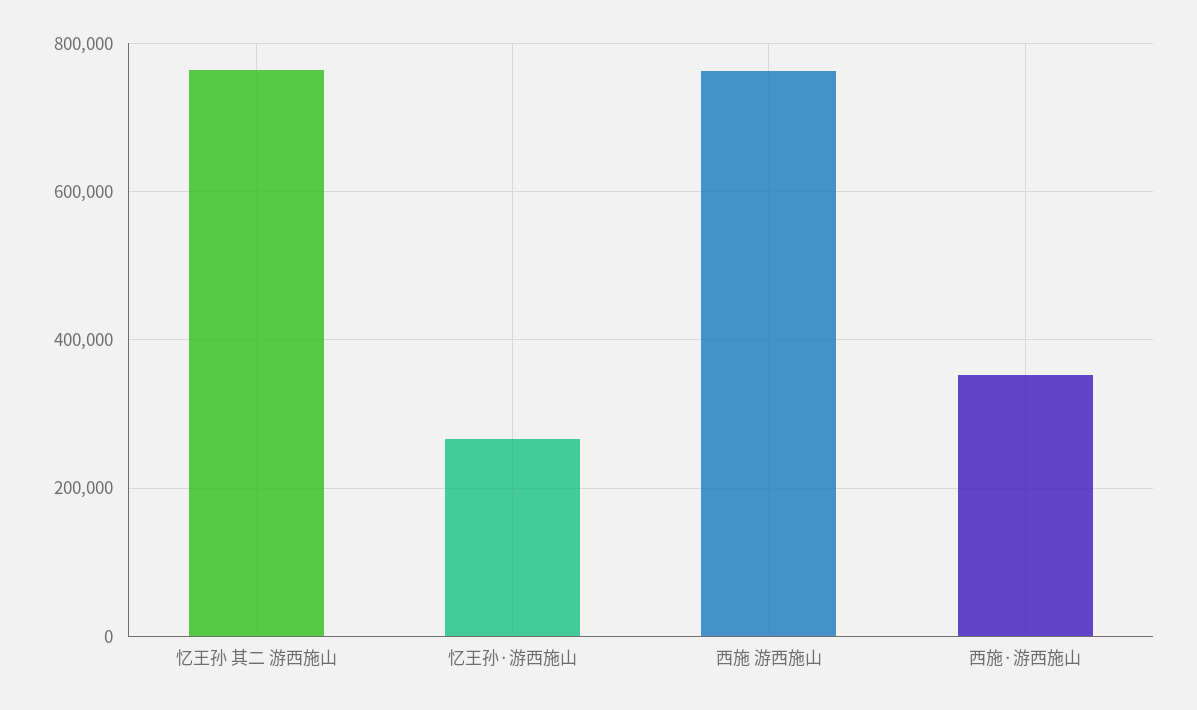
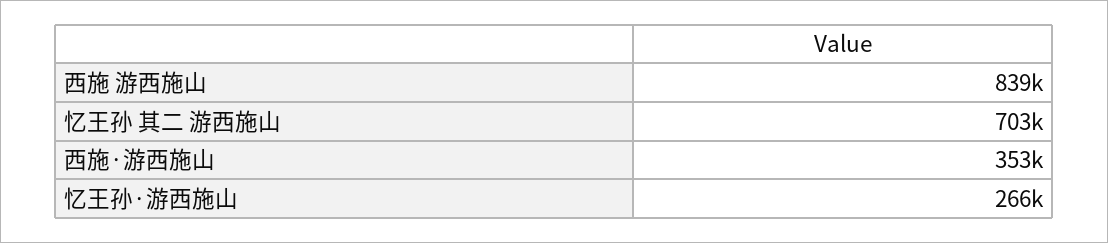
  {
-   "忆王孙 其二 游西施山": 760000,
+   "忆王孙 其二 游西施山": 703000,
    "忆王孙·游西施山": 266000,
-   "西施 游西施山": 760000,
+   "西施 游西施山": 839000,
    "西施·游西施山": 353000
  }

